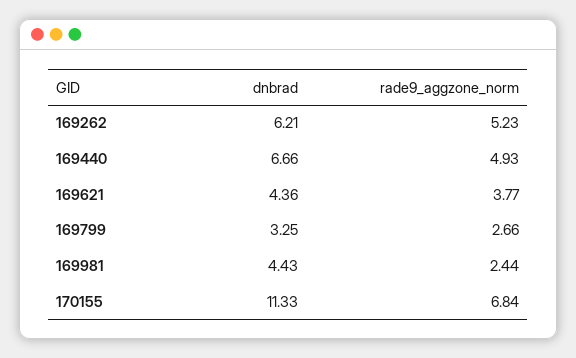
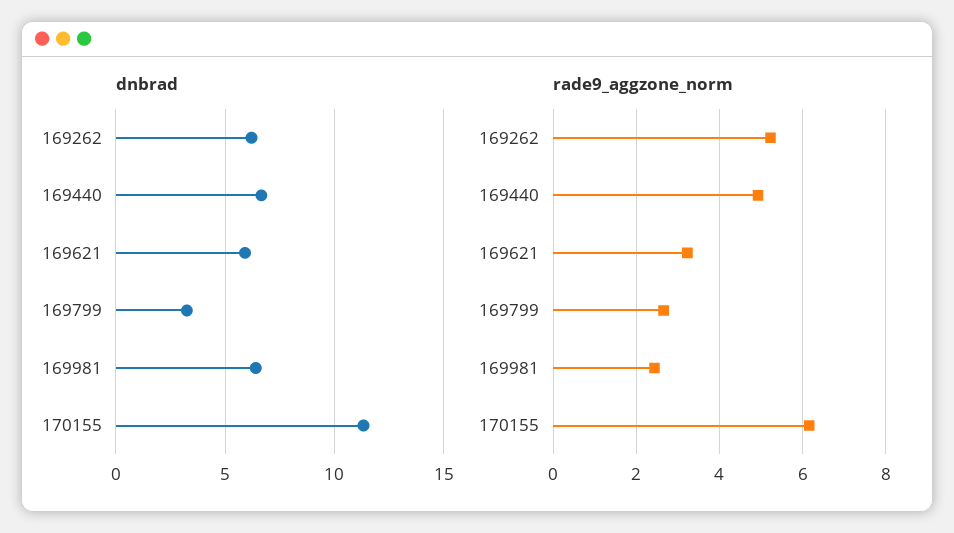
  {
    "dnbrad": {
      "169262": 6.21,
      "169440": 6.66,
-     "169621": 4.36,
+     "169621": 6,
      "169799": 3.25,
-     "169981": 4.43,
+     "169981": 6.5,
      "170155": 11.33
    },
    "rade9_aggzone_norm": {
      "169262": 5.23,
      "169440": 4.93,
-     "169621": 3.77,
+     "169621": 3.2,
      "169799": 2.66,
      "169981": 2.44,
-     "170155": 6.84
+     "170155": 6.2
    }
  }

